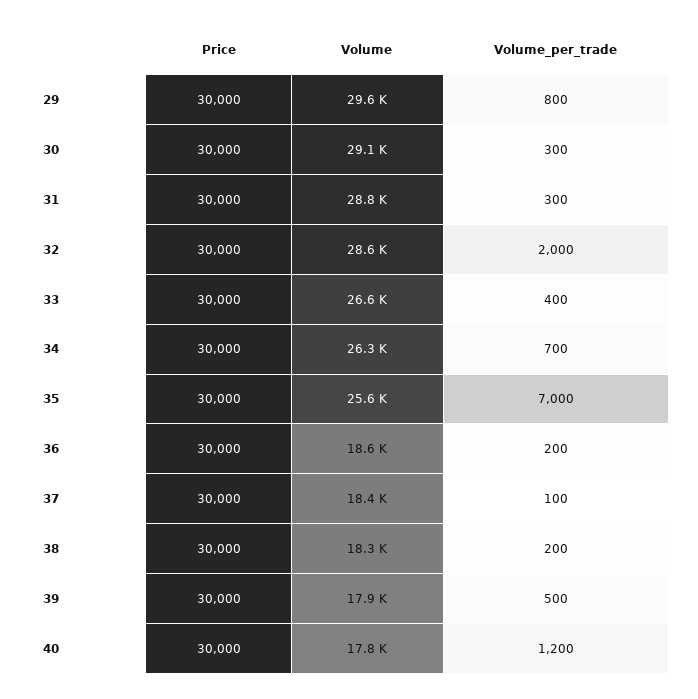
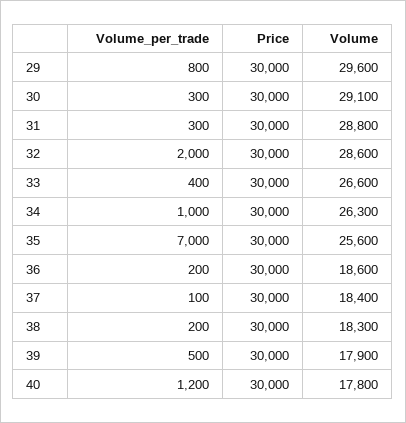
  {
    "Price": {
      "29": 30000,
      "30": 30000,
      "31": 30000,
      "32": 30000,
      "33": 30000,
      "34": 30000,
      "35": 30000,
      "36": 30000,
      "37": 30000,
      "38": 30000,
      "39": 30000,
      "40": 30000
    },
    "Volume": {
      "29": 29600,
      "30": 29100,
      "31": 28800,
      "32": 28600,
      "33": 26600,
      "34": 26300,
      "35": 25600,
      "36": 18600,
      "37": 18400,
      "38": 18300,
      "39": 17900,
      "40": 17800
    },
    "Volume_per_trade": {
      "29": 800,
      "30": 300,
      "31": 300,
      "32": 2000,
      "33": 400,
-     "34": 700,
+     "34": 1000,
      "35": 7000,
      "36": 200,
      "37": 100,
      "38": 200,
      "39": 500,
      "40": 1200
    }
  }

